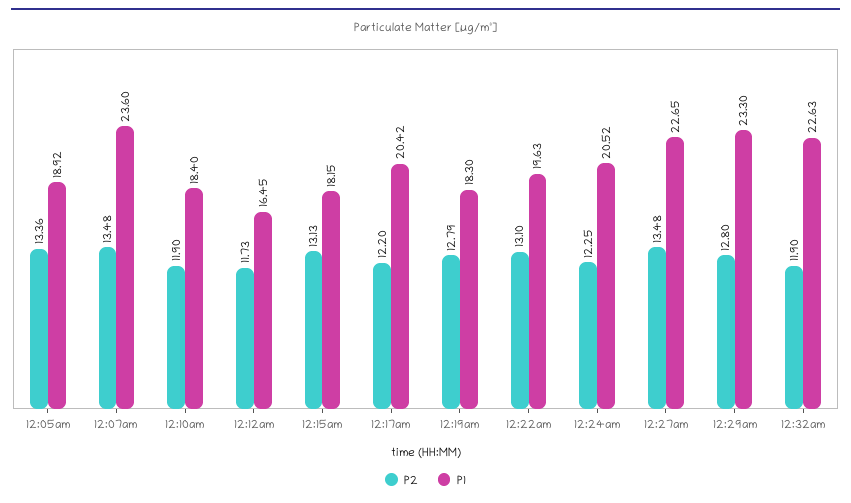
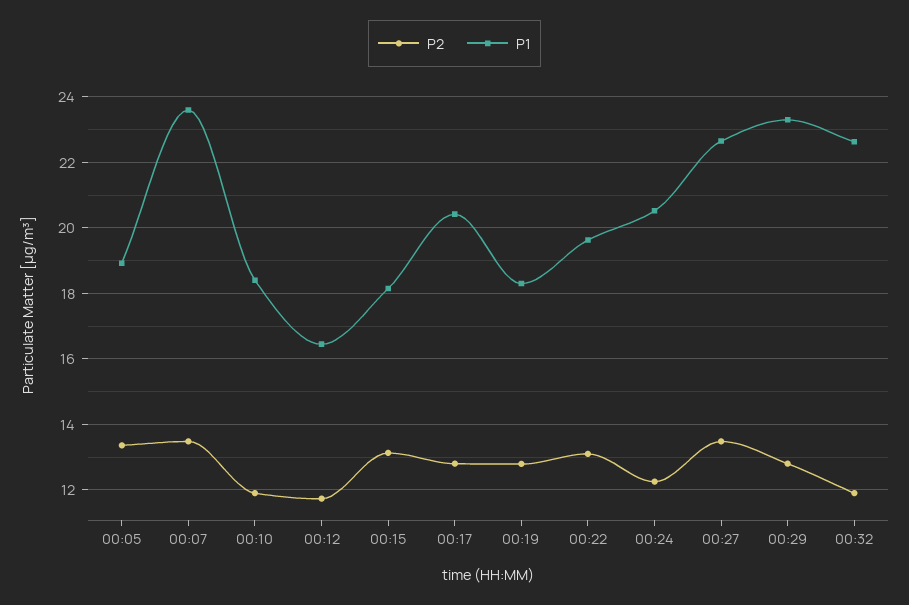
  {
    "P2": {
      "12:05am": 13.36,
      "12:07am": 13.48,
      "12:10am": 11.9,
      "12:12am": 11.73,
      "12:15am": 13.13,
-     "12:17am": 12.2,
+     "12:17am": 12.8,
      "12:19am": 12.79,
      "12:22am": 13.1,
      "12:24am": 12.25,
      "12:27am": 13.48,
      "12:29am": 12.8,
      "12:32am": 11.9
    },
    "P1": {
      "12:05am": 18.92,
      "12:07am": 23.6,
      "12:10am": 18.4,
      "12:12am": 16.45,
      "12:15am": 18.15,
      "12:17am": 20.42,
      "12:19am": 18.3,
      "12:22am": 19.63,
      "12:24am": 20.52,
      "12:27am": 22.65,
      "12:29am": 23.3,
      "12:32am": 22.63
    }
  }

